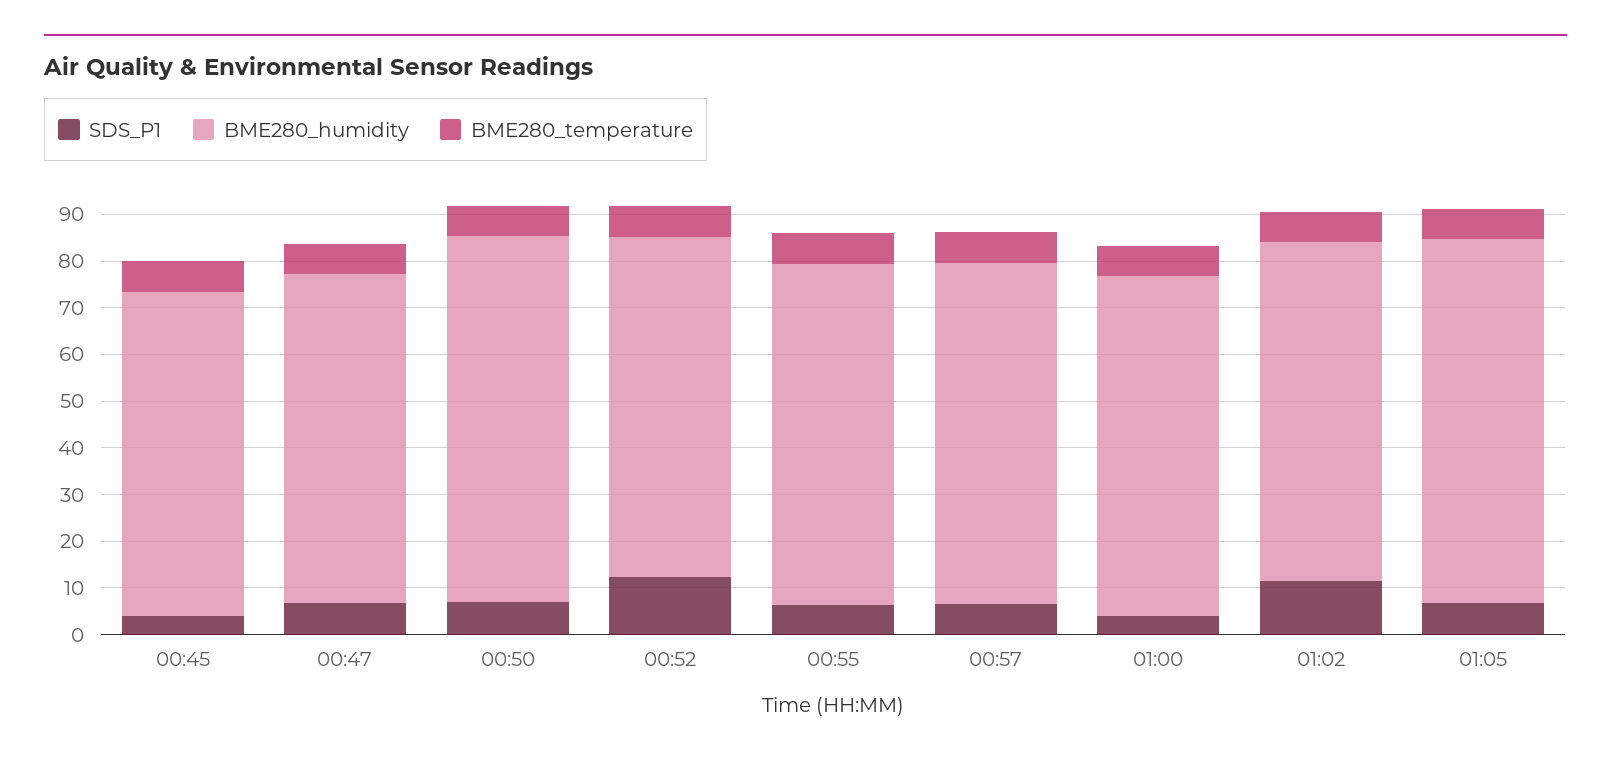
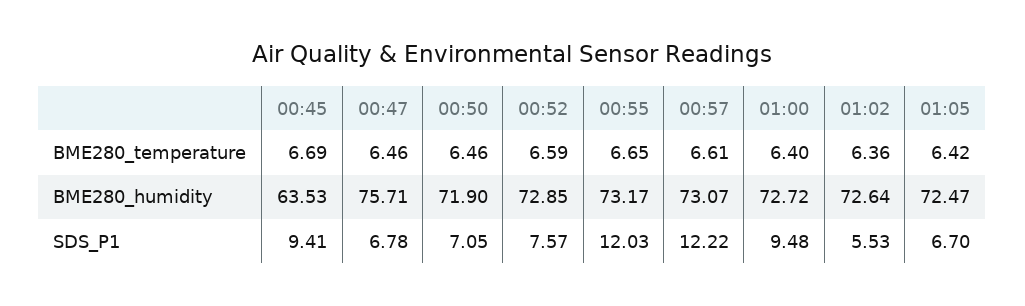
  {
    "SDS_P1": {
-     "00:45": 4,
+     "00:45": 9.41,
      "00:47": 6.78,
      "00:50": 7.05,
-     "00:52": 12,
+     "00:52": 7.57,
-     "00:55": 6,
+     "00:55": 12.03,
-     "00:57": 6,
+     "00:57": 12.22,
-     "01:00": 4,
+     "01:00": 9.48,
-     "01:02": 12,
+     "01:02": 5.53,
      "01:05": 6.7
    },
    "BME280_humidity": {
-     "00:45": 70,
+     "00:45": 63.53,
-     "00:47": 70,
+     "00:47": 75.71,
-     "00:50": 78,
+     "00:50": 71.9,
      "00:52": 72.85,
      "00:55": 73.17,
      "00:57": 73.07,
      "01:00": 72.72,
      "01:02": 72.64,
-     "01:05": 78
+     "01:05": 72.47
    },
    "BME280_temperature": {
      "00:45": 6.69,
      "00:47": 6.46,
      "00:50": 6.46,
      "00:52": 6.59,
      "00:55": 6.65,
      "00:57": 6.61,
      "01:00": 6.4,
      "01:02": 6.36,
      "01:05": 6.42
    }
  }

